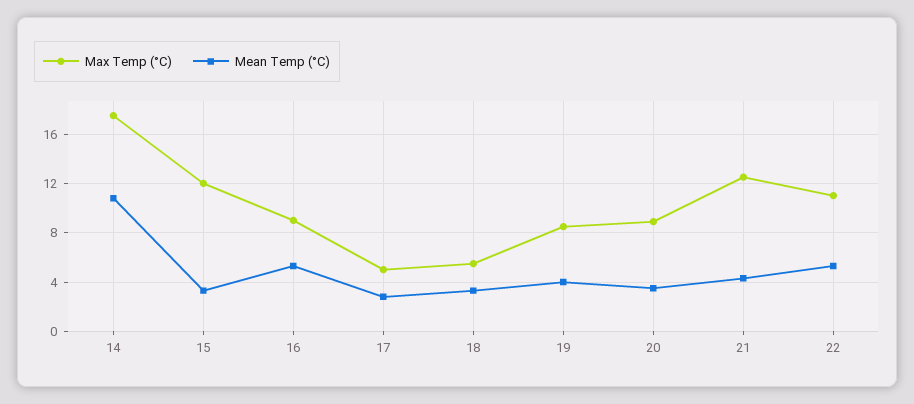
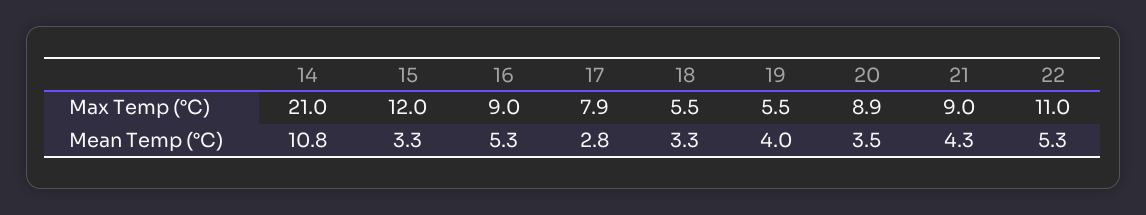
  {
    "Max Temp (°C)": {
-     "14": 17.5,
+     "14": 21,
      "15": 12,
      "16": 9,
-     "17": 5,
+     "17": 7.9,
      "18": 5.5,
-     "19": 8.5,
+     "19": 5.5,
      "20": 8.9,
-     "21": 12.5,
+     "21": 9,
      "22": 11
    },
    "Mean Temp (°C)": {
      "14": 10.8,
      "15": 3.3,
      "16": 5.3,
      "17": 2.8,
      "18": 3.3,
      "19": 4,
      "20": 3.5,
      "21": 4.3,
      "22": 5.3
    }
  }

